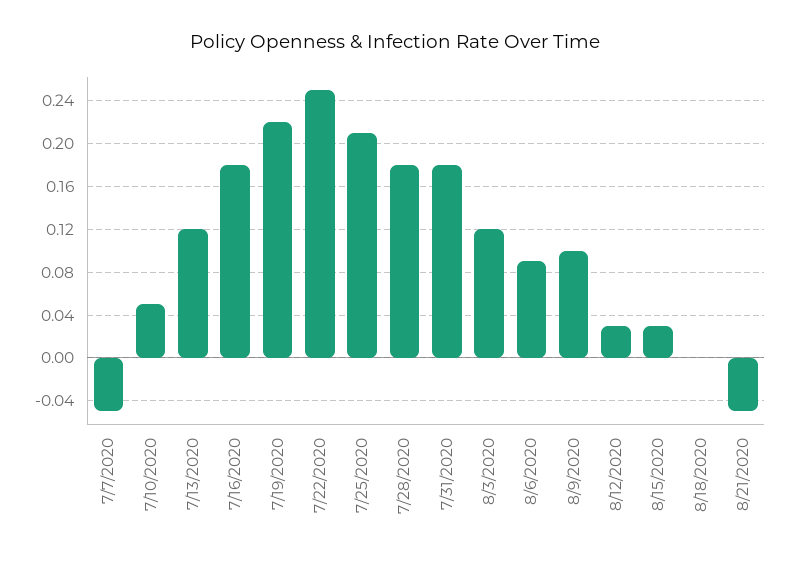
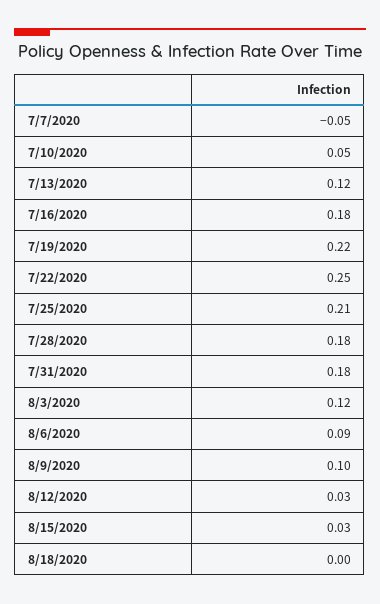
  {
    "7/7/2020": -0.05,
    "7/10/2020": 0.05,
    "7/13/2020": 0.12,
    "7/16/2020": 0.18,
    "7/19/2020": 0.22,
    "7/22/2020": 0.25,
    "7/25/2020": 0.21,
    "7/28/2020": 0.18,
    "7/31/2020": 0.18,
    "8/3/2020": 0.12,
    "8/6/2020": 0.09,
    "8/9/2020": 0.1,
    "8/12/2020": 0.03,
    "8/15/2020": 0.03,
-   "8/18/2020": 0,
+   "8/18/2020": 0
-   "8/21/2020": -0.05
  }

